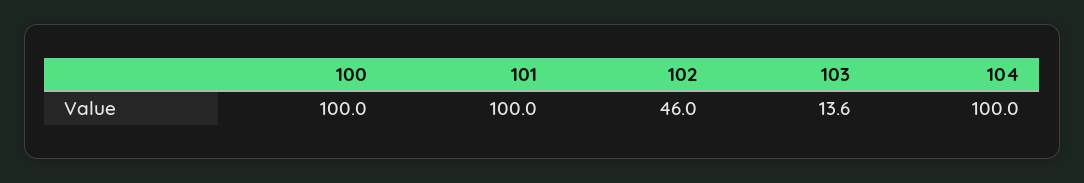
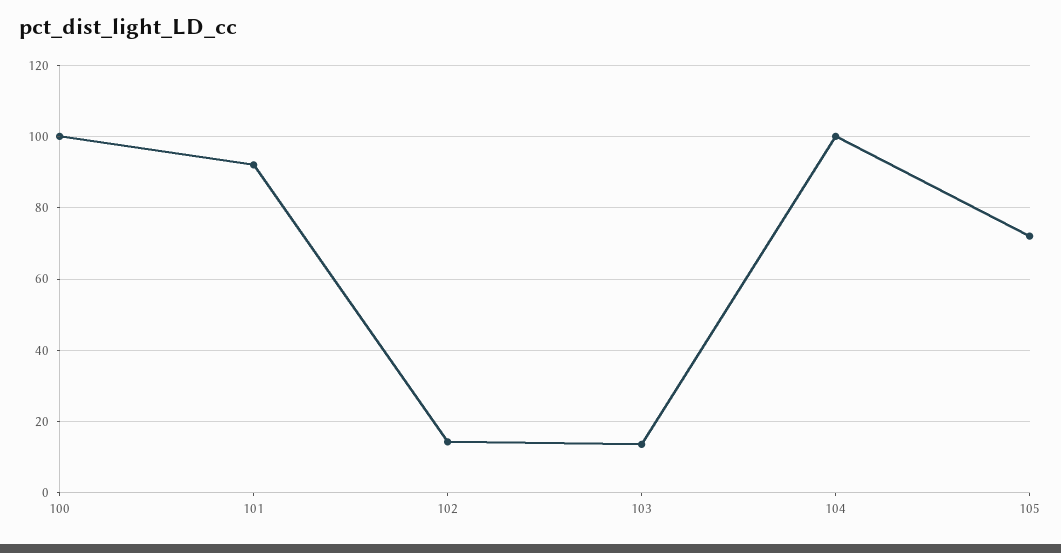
  {
    "100": 100,
-   "101": 100,
+   "101": 92,
-   "102": 46,
+   "102": 14,
    "103": 13.6,
-   "104": 100
+   "104": 100,
+   "105": 72
  }

